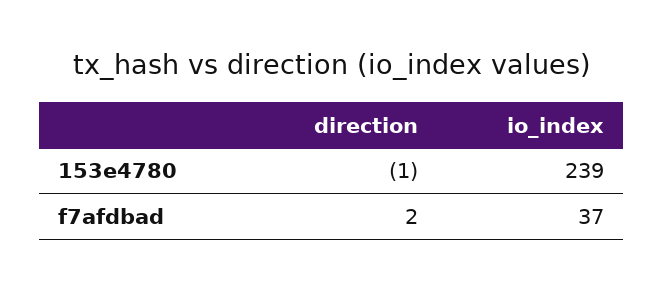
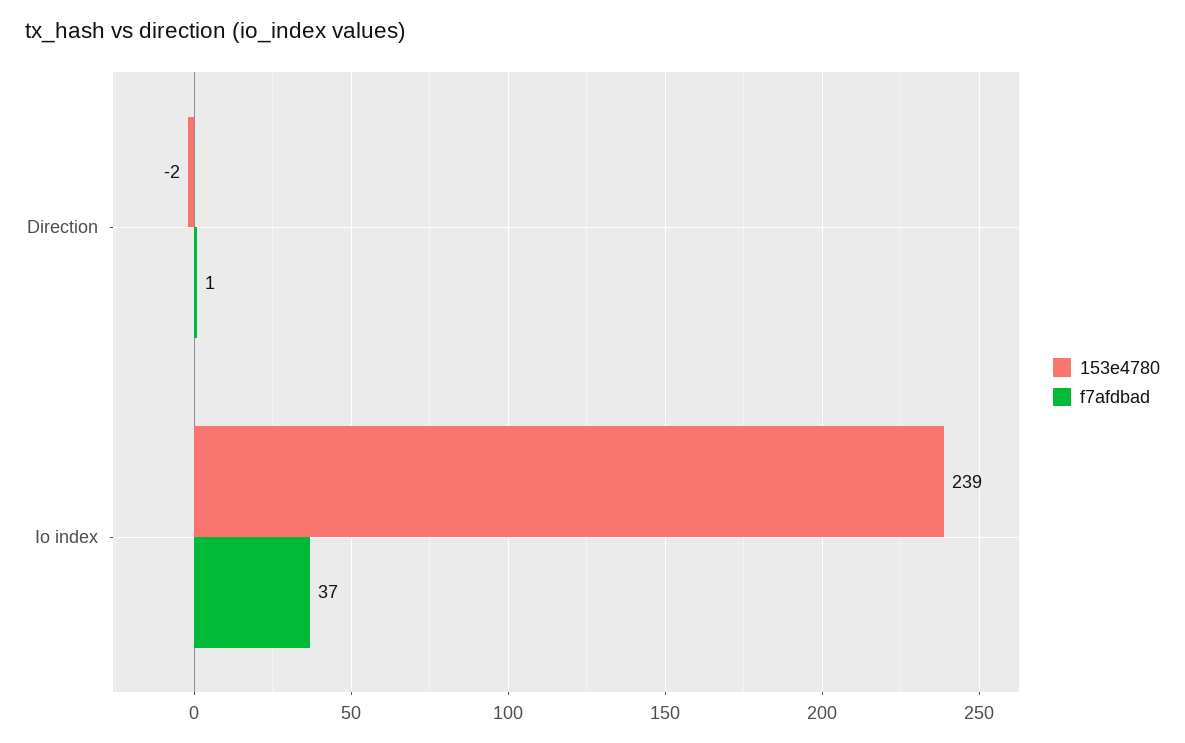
  {
    "153e4780": {
-     "direction": -1,
+     "direction": -2,
      "io_index": 239
    },
    "f7afdbad": {
-     "direction": 2,
+     "direction": 1,
      "io_index": 37
    }
  }

